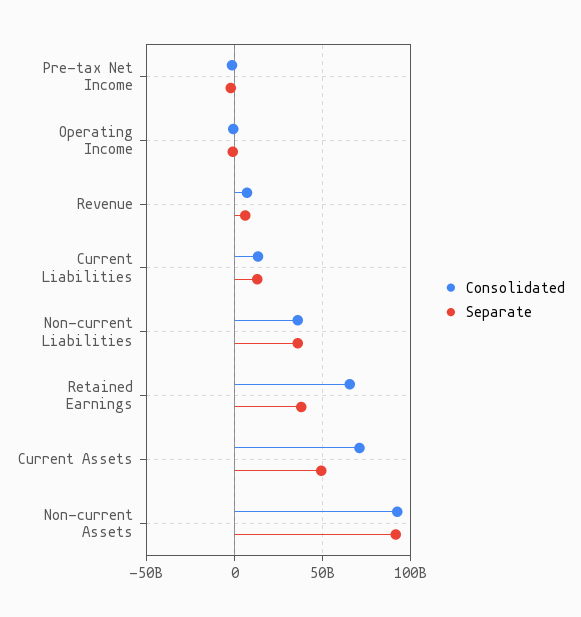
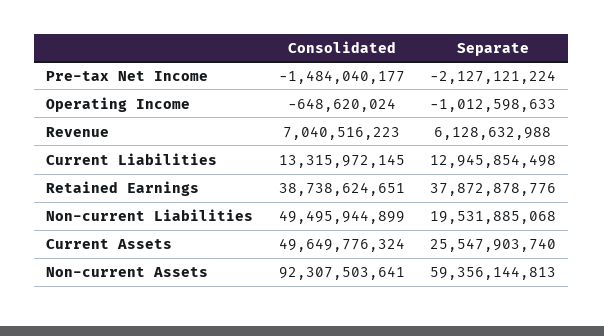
  {
    "Consolidated": {
      "Pre-tax Net Income": -1484040177,
      "Operating Income": -648620024,
      "Revenue": 7040516223,
      "Current Liabilities": 13315972145,
-     "Non-current Liabilities": 35000000000,
+     "Non-current Liabilities": 49495944899,
-     "Retained Earnings": 65000000000,
+     "Retained Earnings": 38738624651,
-     "Current Assets": 70000000000,
+     "Current Assets": 49649776324,
      "Non-current Assets": 92307503641
    },
    "Separate": {
      "Pre-tax Net Income": -2127121224,
      "Operating Income": -1012598633,
      "Revenue": 6128632988,
      "Current Liabilities": 12945854498,
-     "Non-current Liabilities": 35000000000,
+     "Non-current Liabilities": 19531885068,
      "Retained Earnings": 37872878776,
-     "Current Assets": 50000000000,
+     "Current Assets": 25547903740,
-     "Non-current Assets": 90000000000
+     "Non-current Assets": 59356144813
    }
  }

